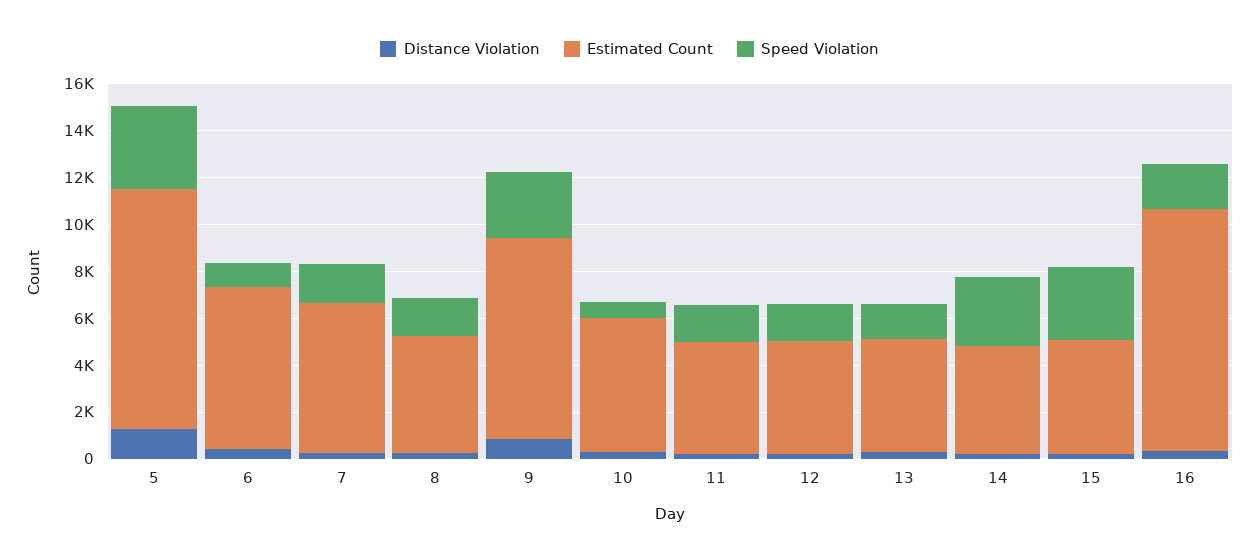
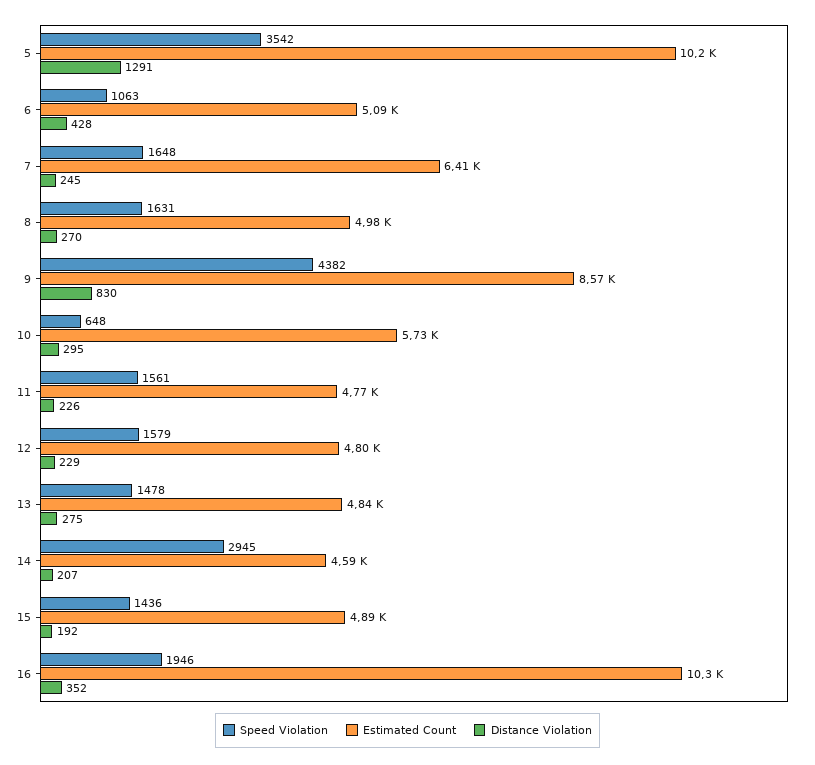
  {
    "Distance Violation": {
      "5": 1291,
      "6": 428,
      "7": 245,
      "8": 270,
      "9": 830,
      "10": 295,
      "11": 226,
      "12": 229,
      "13": 275,
      "14": 207,
      "15": 192,
      "16": 352
    },
    "Estimated Count": {
      "5": 10200,
-     "6": 7000,
+     "6": 5090,
      "7": 6410,
      "8": 4980,
      "9": 8570,
      "10": 5730,
      "11": 4770,
      "12": 4800,
      "13": 4840,
      "14": 4590,
      "15": 4890,
      "16": 10300
    },
    "Speed Violation": {
      "5": 3542,
      "6": 1063,
      "7": 1648,
      "8": 1631,
-     "9": 3000,
+     "9": 4382,
      "10": 648,
      "11": 1561,
      "12": 1579,
      "13": 1478,
      "14": 2945,
-     "15": 3000,
+     "15": 1436,
      "16": 1946
    }
  }

